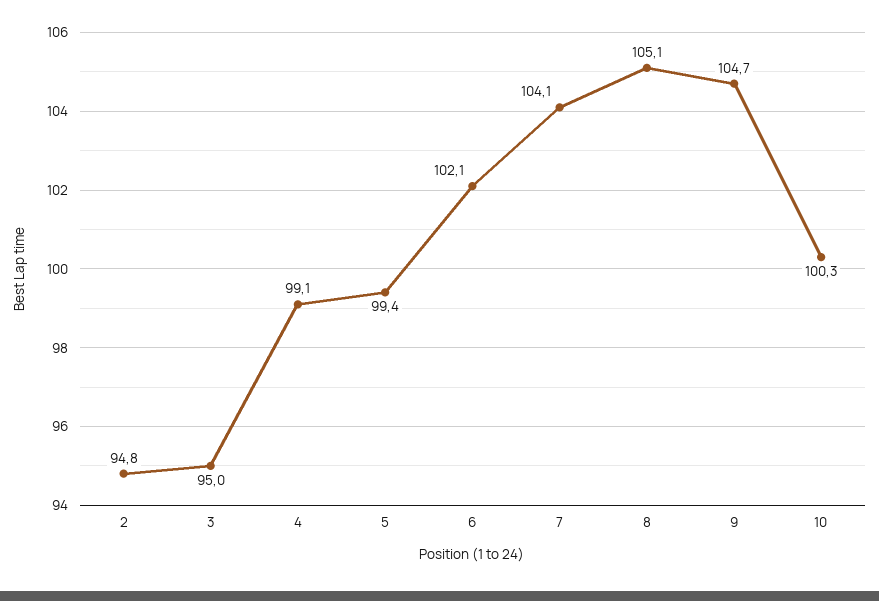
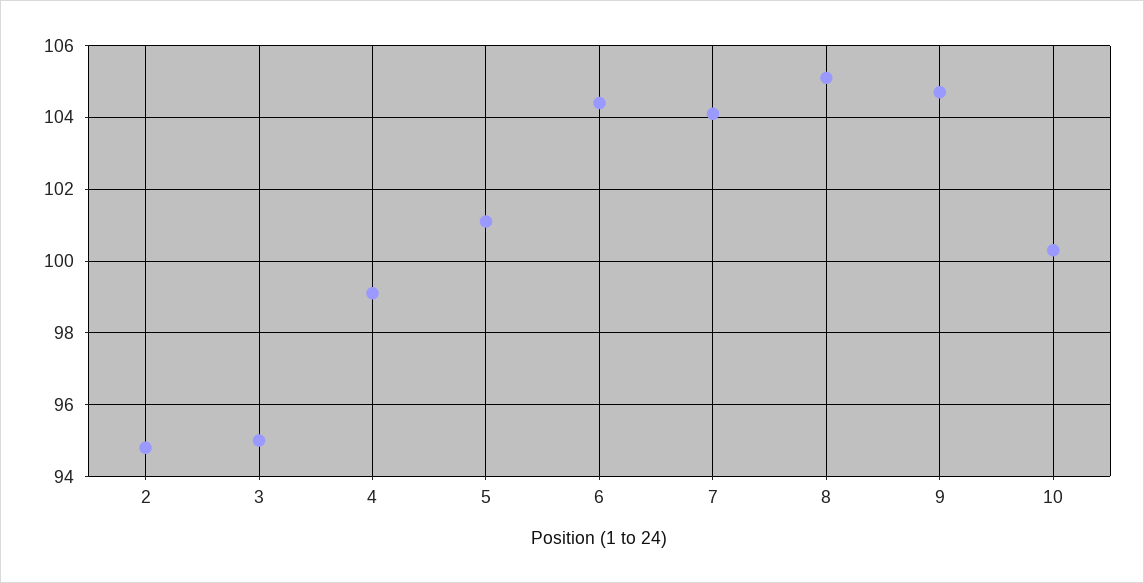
  {
    "2": 94.8,
    "3": 95,
    "4": 99.1,
-   "5": 99.4,
+   "5": 101,
-   "6": 102.1,
+   "6": 104.5,
    "7": 104.1,
    "8": 105.1,
    "9": 104.7,
    "10": 100.3
  }

